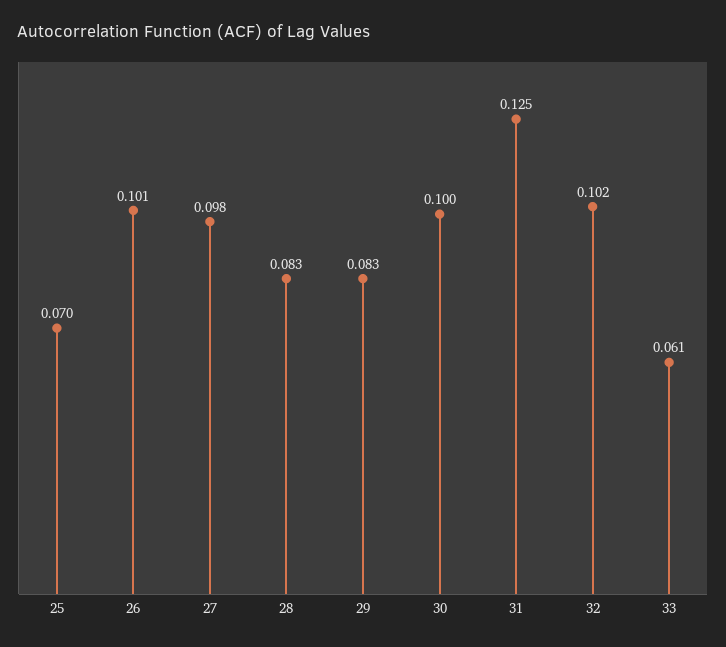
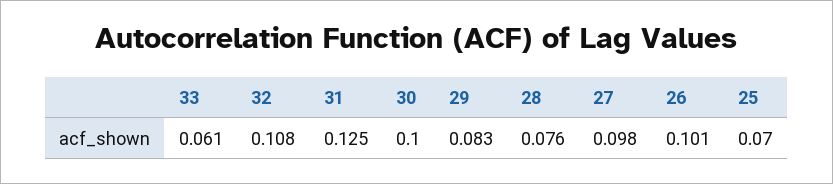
  {
    "25": 0.07,
    "26": 0.101,
    "27": 0.098,
-   "28": 0.083,
+   "28": 0.076,
    "29": 0.083,
    "30": 0.1,
    "31": 0.125,
-   "32": 0.102,
+   "32": 0.108,
    "33": 0.061
  }

